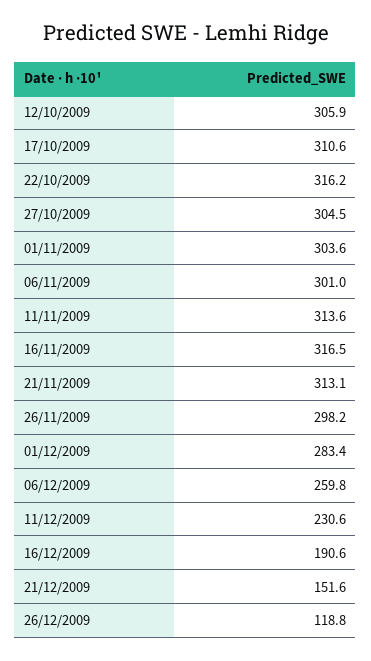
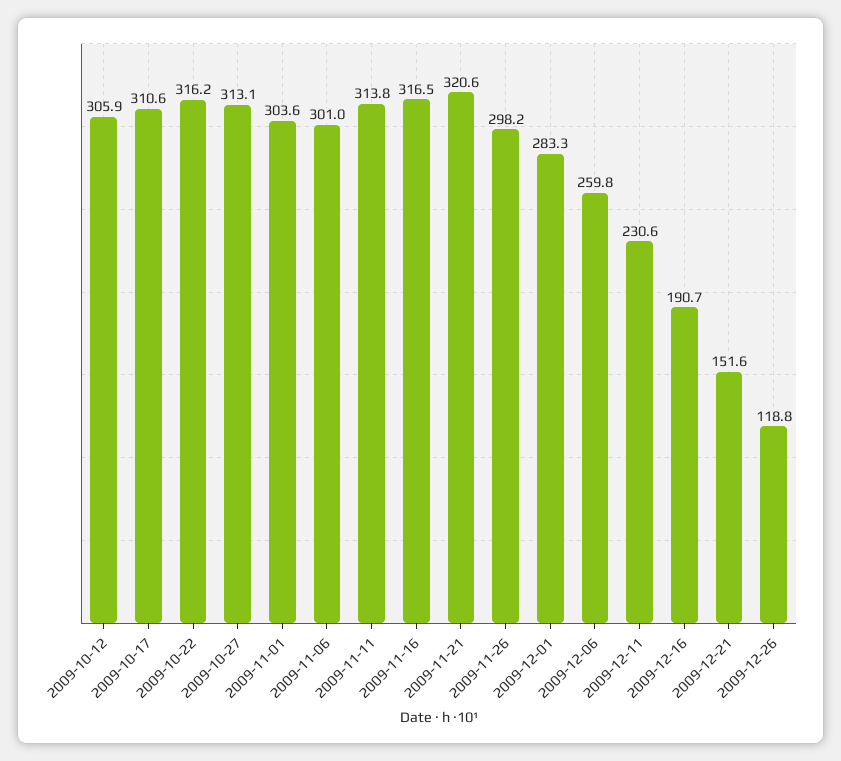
  {
    "12/10/2009": 305.9,
    "17/10/2009": 310.6,
    "22/10/2009": 316.2,
-   "27/10/2009": 304.5,
+   "27/10/2009": 313.1,
    "01/11/2009": 303.6,
    "06/11/2009": 301,
-   "11/11/2009": 313.6,
+   "11/11/2009": 313.8,
    "16/11/2009": 316.5,
-   "21/11/2009": 313.1,
+   "21/11/2009": 320.6,
    "26/11/2009": 298.2,
-   "01/12/2009": 283.4,
+   "01/12/2009": 283.3,
    "06/12/2009": 259.8,
    "11/12/2009": 230.6,
-   "16/12/2009": 190.6,
+   "16/12/2009": 190.7,
    "21/12/2009": 151.6,
    "26/12/2009": 118.8
  }

